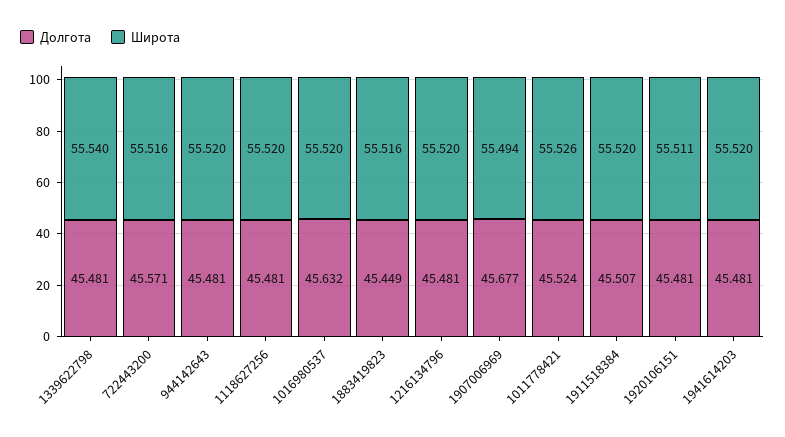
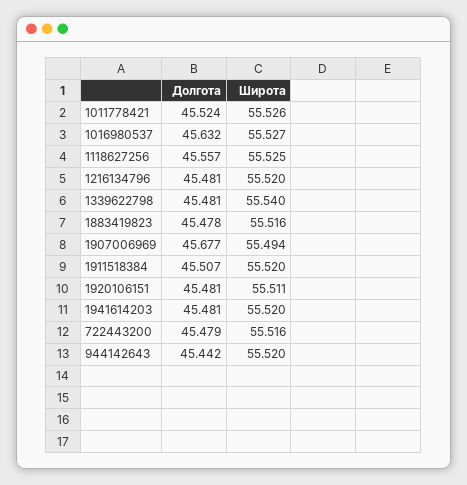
  {
    "Долгота": {
      "1339622798": 45.481,
-     "722443200": 45.571,
+     "722443200": 45.479,
-     "944142643": 45.481,
+     "944142643": 45.442,
-     "1118627256": 45.481,
+     "1118627256": 45.557,
      "1016980537": 45.632,
-     "1883419823": 45.449,
+     "1883419823": 45.478,
      "1216134796": 45.481,
      "1907006969": 45.677,
      "1011778421": 45.524,
      "1911518384": 45.507,
      "1920106151": 45.481,
      "1941614203": 45.481
    },
    "Широта": {
      "1339622798": 55.54,
      "722443200": 55.516,
      "944142643": 55.52,
-     "1118627256": 55.52,
+     "1118627256": 55.525,
-     "1016980537": 55.52,
+     "1016980537": 55.527,
      "1883419823": 55.516,
      "1216134796": 55.52,
      "1907006969": 55.494,
      "1011778421": 55.526,
      "1911518384": 55.52,
      "1920106151": 55.511,
      "1941614203": 55.52
    }
  }

